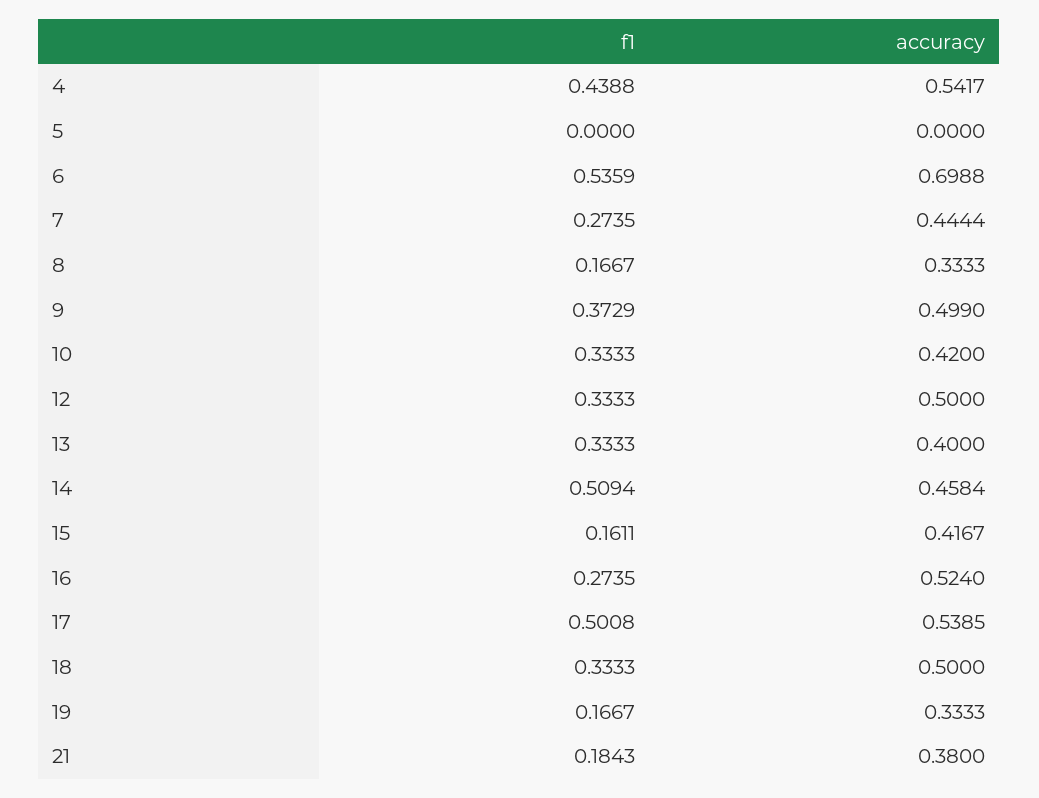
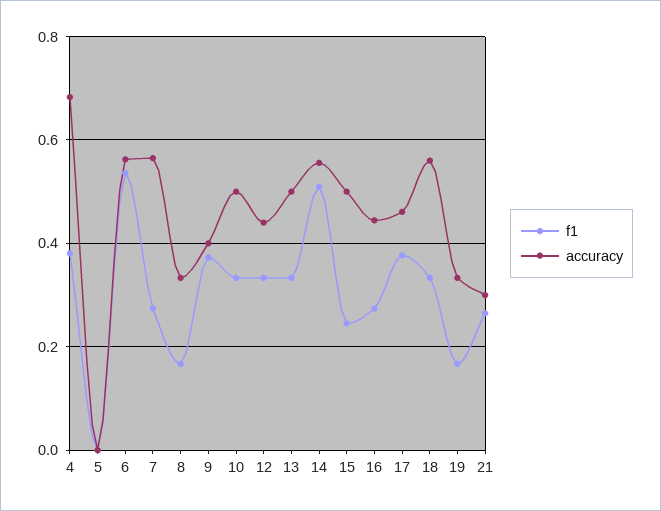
  {
    "f1": {
-     "4": 0.4388,
+     "4": 0.38,
      "5": 0,
      "6": 0.5359,
      "7": 0.2735,
      "8": 0.1667,
      "9": 0.3729,
      "10": 0.3333,
      "12": 0.3333,
      "13": 0.3333,
      "14": 0.5094,
-     "15": 0.1611,
+     "15": 0.24,
      "16": 0.2735,
-     "17": 0.5008,
+     "17": 0.38,
      "18": 0.3333,
      "19": 0.1667,
-     "21": 0.1843
+     "21": 0.26
    },
    "accuracy": {
-     "4": 0.5417,
+     "4": 0.68,
      "5": 0,
-     "6": 0.6988,
+     "6": 0.56,
-     "7": 0.4444,
+     "7": 0.56,
      "8": 0.3333,
-     "9": 0.499,
+     "9": 0.4,
-     "10": 0.42,
+     "10": 0.5,
-     "12": 0.5,
+     "12": 0.44,
-     "13": 0.4,
+     "13": 0.5,
-     "14": 0.4584,
+     "14": 0.56,
-     "15": 0.4167,
+     "15": 0.5,
-     "16": 0.524,
+     "16": 0.44,
-     "17": 0.5385,
+     "17": 0.46,
-     "18": 0.5,
+     "18": 0.56,
      "19": 0.3333,
-     "21": 0.38
+     "21": 0.3
    }
  }

